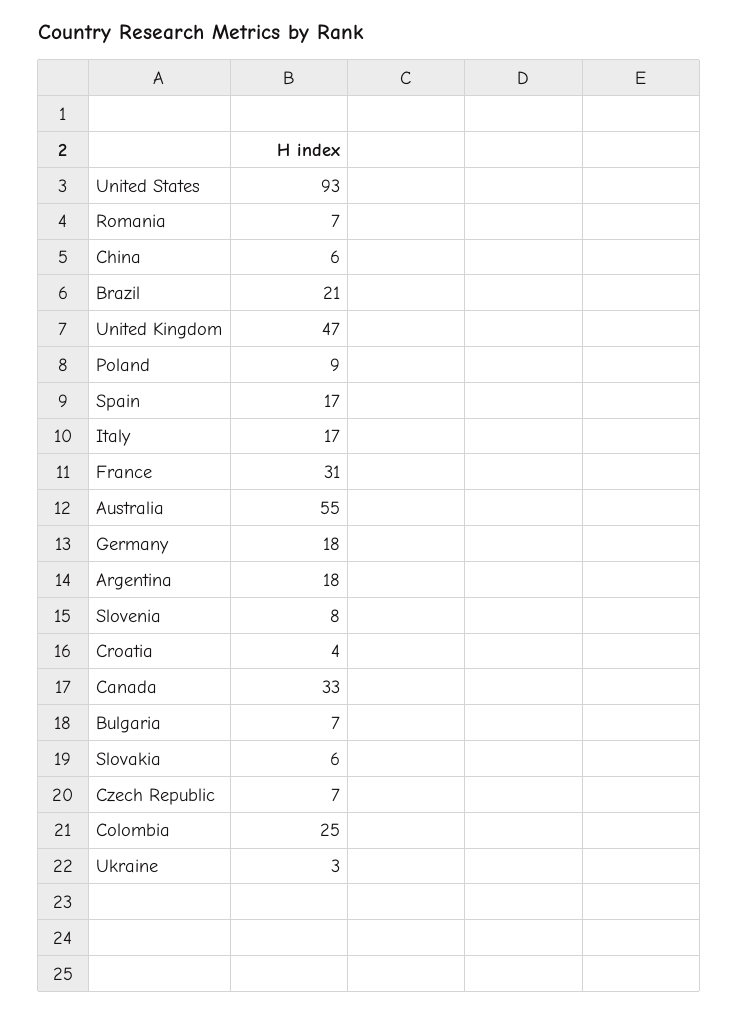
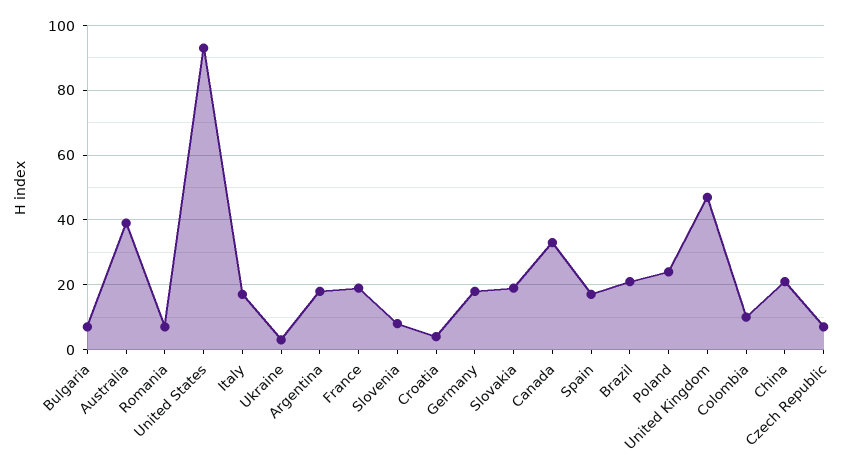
  {
    "United States": 93,
    "Romania": 7,
-   "China": 6,
+   "China": 20,
    "Brazil": 21,
    "United Kingdom": 47,
-   "Poland": 9,
+   "Poland": 25,
    "Spain": 17,
    "Italy": 17,
-   "France": 31,
+   "France": 20,
-   "Australia": 55,
+   "Australia": 40,
    "Germany": 18,
    "Argentina": 18,
    "Slovenia": 8,
    "Croatia": 4,
    "Canada": 33,
    "Bulgaria": 7,
-   "Slovakia": 6,
+   "Slovakia": 20,
    "Czech Republic": 7,
-   "Colombia": 25,
+   "Colombia": 10,
    "Ukraine": 3
  }

